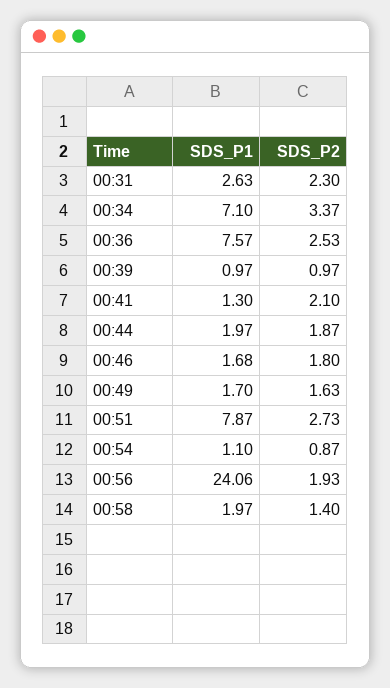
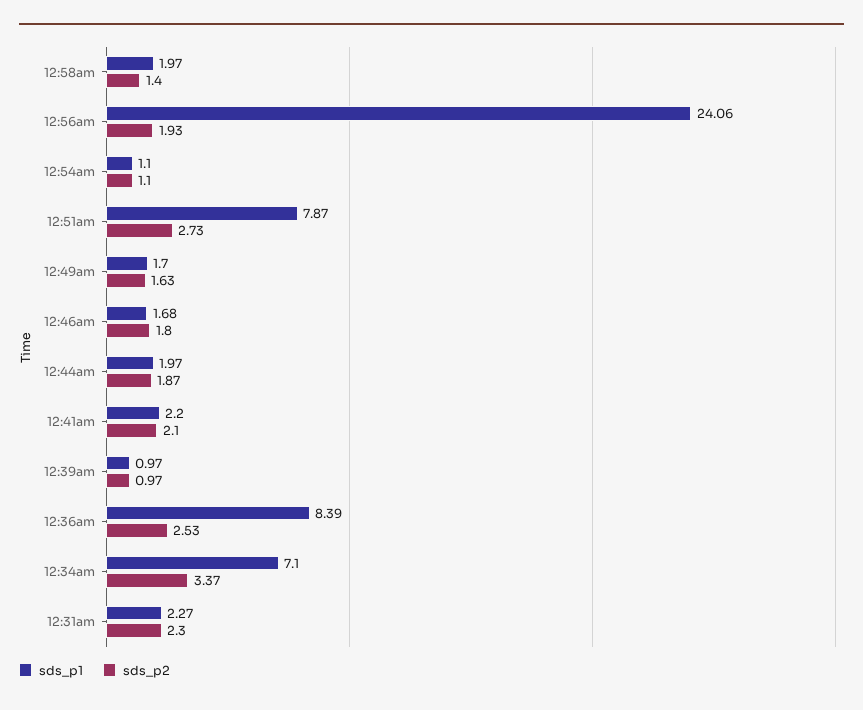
  {
    "SDS_P1": {
-     "00:31": 2.63,
+     "00:31": 2.27,
      "00:34": 7.1,
-     "00:36": 7.57,
+     "00:36": 8.39,
      "00:39": 0.97,
-     "00:41": 1.3,
+     "00:41": 2.2,
      "00:44": 1.97,
      "00:46": 1.68,
      "00:49": 1.7,
      "00:51": 7.87,
      "00:54": 1.1,
      "00:56": 24.06,
      "00:58": 1.97
    },
    "SDS_P2": {
      "00:31": 2.3,
      "00:34": 3.37,
      "00:36": 2.53,
      "00:39": 0.97,
      "00:41": 2.1,
      "00:44": 1.87,
      "00:46": 1.8,
      "00:49": 1.63,
      "00:51": 2.73,
-     "00:54": 0.87,
+     "00:54": 1.1,
      "00:56": 1.93,
      "00:58": 1.4
    }
  }

